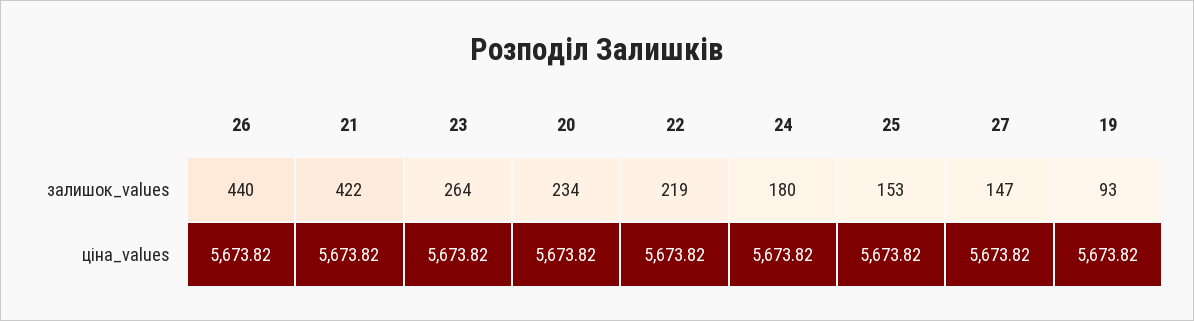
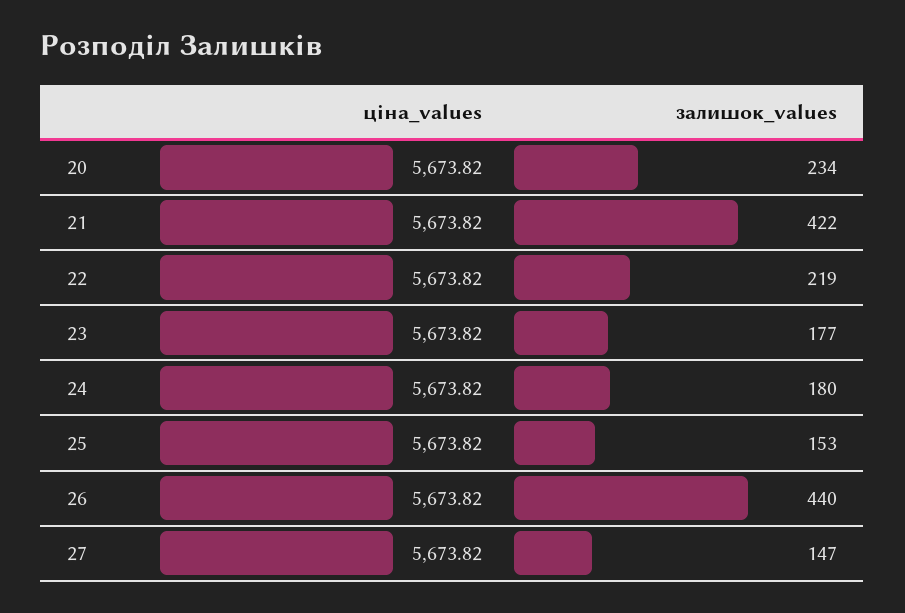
  {
    "26": {
      "залишок_values": 440,
      "ціна_values": 5673.82
    },
    "21": {
      "залишок_values": 422,
      "ціна_values": 5673.82
    },
    "23": {
-     "залишок_values": 264,
+     "залишок_values": 177,
      "ціна_values": 5673.82
    },
    "20": {
      "залишок_values": 234,
      "ціна_values": 5673.82
    },
    "22": {
      "залишок_values": 219,
      "ціна_values": 5673.82
    },
    "24": {
      "залишок_values": 180,
      "ціна_values": 5673.82
    },
    "25": {
      "залишок_values": 153,
      "ціна_values": 5673.82
    },
    "27": {
      "залишок_values": 147,
      "ціна_values": 5673.82
-   },
+   }
-   "19": {
-     "залишок_values": 93,
-     "ціна_values": 5673.82
-   }
  }

